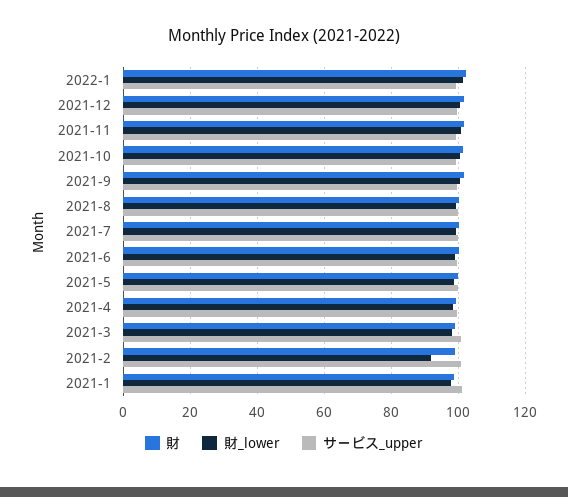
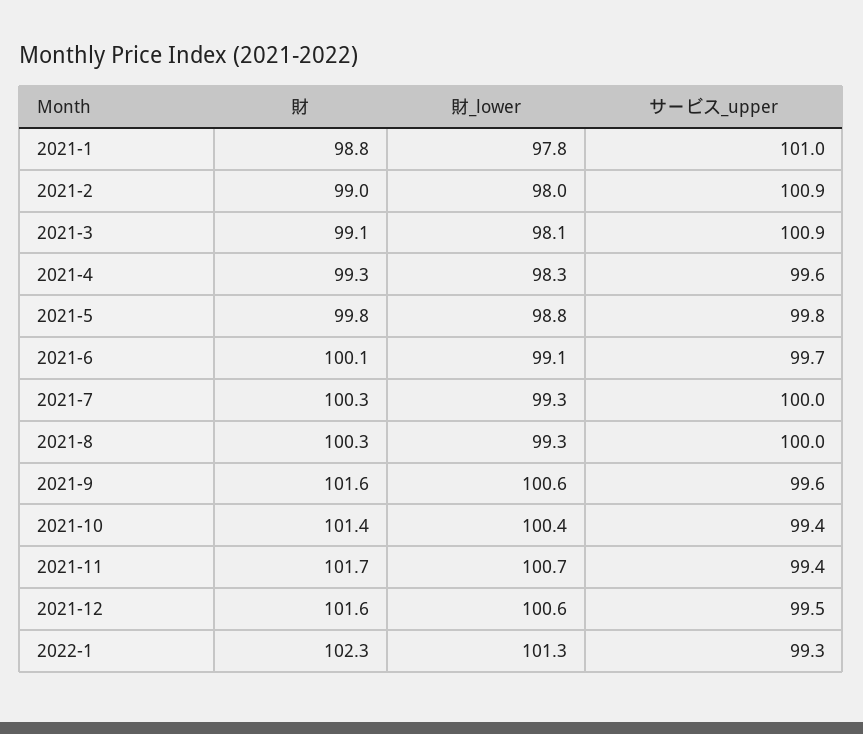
  {
    "財": {
      "2022-1": 102.3,
      "2021-12": 101.6,
      "2021-11": 101.7,
      "2021-10": 101.4,
      "2021-9": 101.6,
      "2021-8": 100.3,
      "2021-7": 100.3,
      "2021-6": 100.1,
      "2021-5": 99.8,
      "2021-4": 99.3,
      "2021-3": 99.1,
      "2021-2": 99,
      "2021-1": 98.8
    },
    "財_lower": {
      "2022-1": 101.3,
      "2021-12": 100.6,
      "2021-11": 100.7,
      "2021-10": 100.4,
      "2021-9": 100.6,
      "2021-8": 99.3,
      "2021-7": 99.3,
      "2021-6": 99.1,
      "2021-5": 98.8,
      "2021-4": 98.3,
      "2021-3": 98.1,
-     "2021-2": 92,
+     "2021-2": 98,
      "2021-1": 97.8
    },
    "サービス_upper": {
      "2022-1": 99.3,
      "2021-12": 99.5,
      "2021-11": 99.4,
      "2021-10": 99.4,
      "2021-9": 99.6,
      "2021-8": 100,
      "2021-7": 100,
      "2021-6": 99.7,
      "2021-5": 99.8,
      "2021-4": 99.6,
      "2021-3": 100.9,
      "2021-2": 100.9,
      "2021-1": 101
    }
  }

